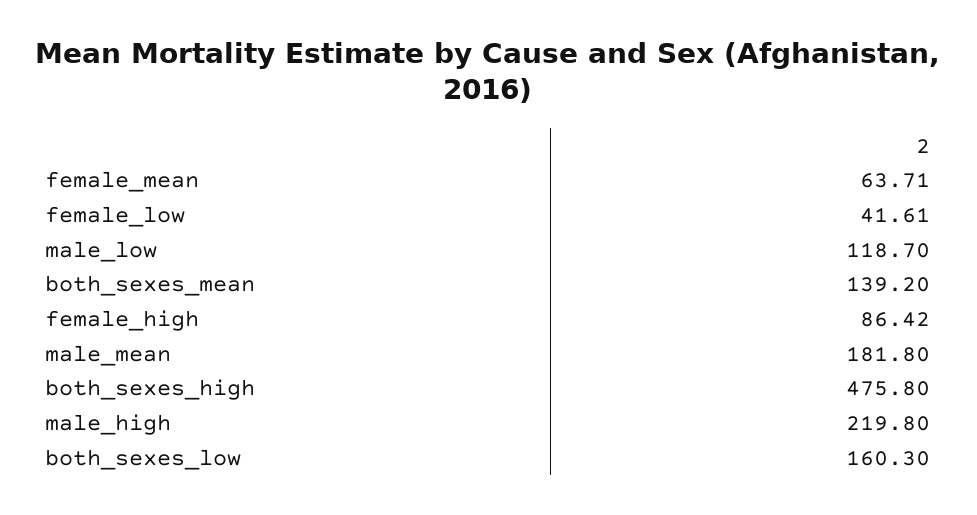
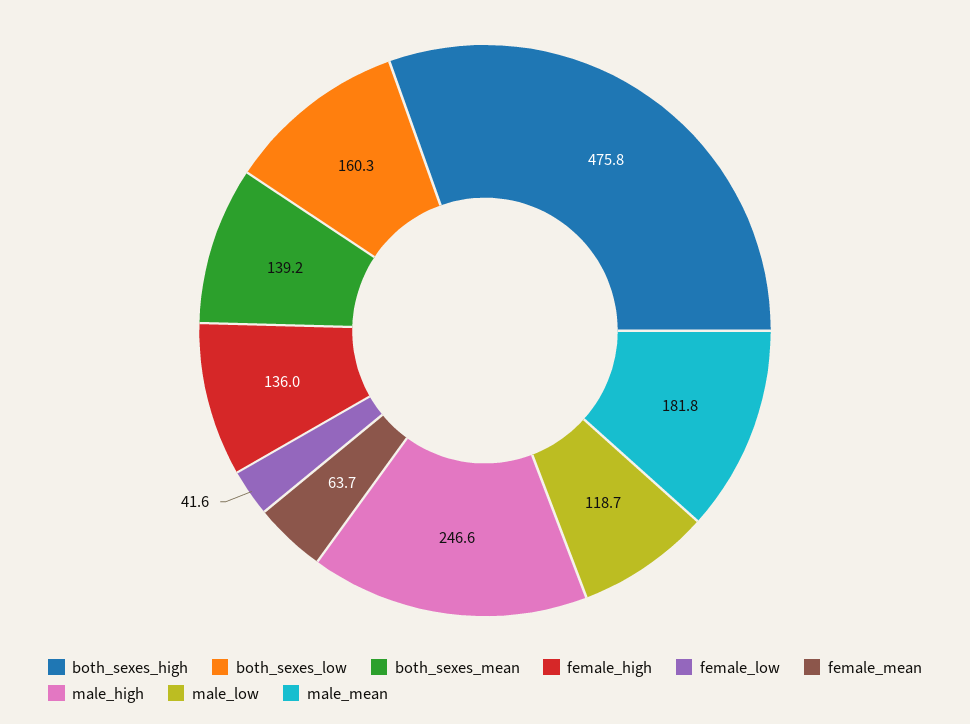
  {
    "female_mean": 63.71,
    "female_low": 41.61,
    "male_low": 118.7,
    "both_sexes_mean": 139.2,
-   "female_high": 86.42,
+   "female_high": 136,
    "male_mean": 181.8,
    "both_sexes_high": 475.8,
-   "male_high": 219.8,
+   "male_high": 246.6,
    "both_sexes_low": 160.3
  }

